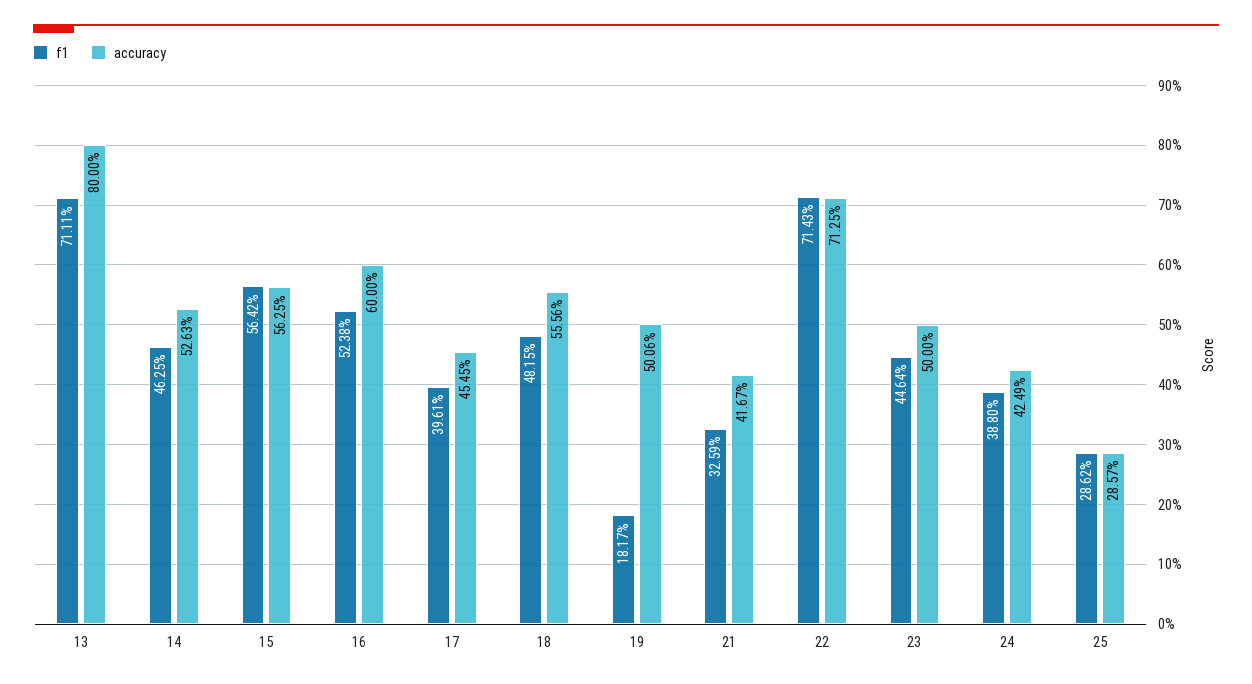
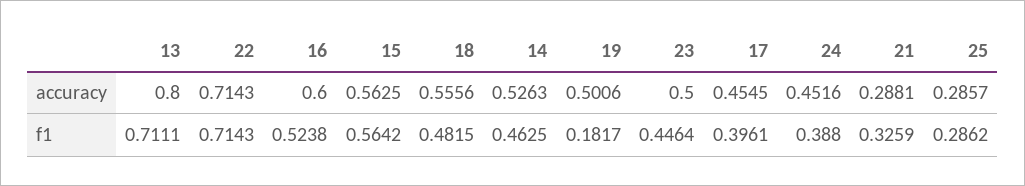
  {
    "f1": {
      "13": 0.7111,
      "14": 0.4625,
      "15": 0.5642,
      "16": 0.5238,
      "17": 0.3961,
      "18": 0.4815,
      "19": 0.1817,
      "21": 0.3259,
      "22": 0.7143,
      "23": 0.4464,
      "24": 0.388,
      "25": 0.2862
    },
    "accuracy": {
      "13": 0.8,
      "14": 0.5263,
      "15": 0.5625,
      "16": 0.6,
      "17": 0.4545,
      "18": 0.5556,
      "19": 0.5006,
-     "21": 0.4167,
+     "21": 0.2881,
-     "22": 0.7125,
+     "22": 0.7143,
      "23": 0.5,
-     "24": 0.4249,
+     "24": 0.4516,
      "25": 0.2857
    }
  }

